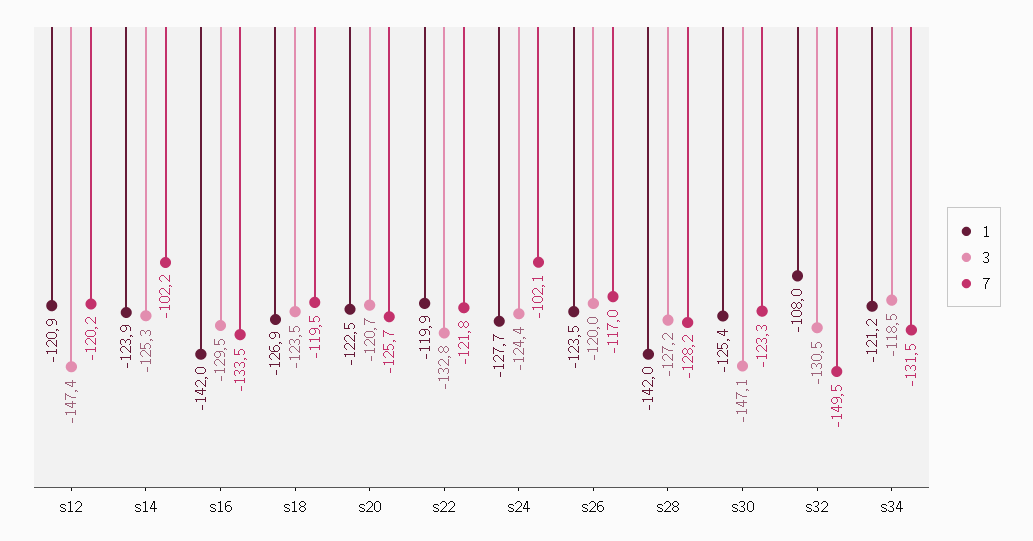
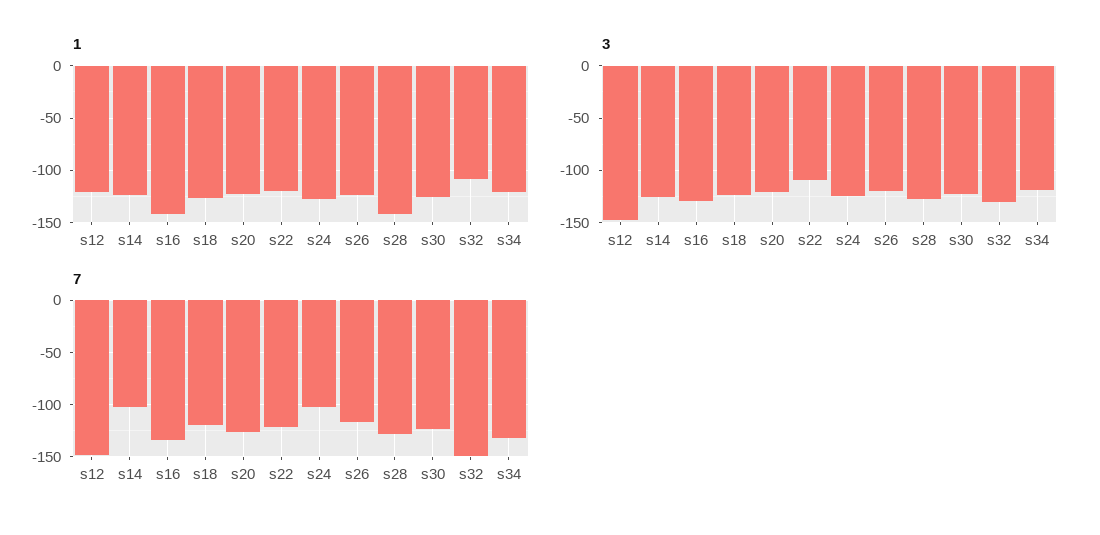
  {
    "1": {
      "s12": -120.9,
      "s14": -123.9,
      "s16": -142,
      "s18": -126.9,
      "s20": -122.5,
      "s22": -119.9,
      "s24": -127.7,
      "s26": -123.5,
      "s28": -142,
      "s30": -125.4,
      "s32": -108,
      "s34": -121.2
    },
    "3": {
      "s12": -147.4,
      "s14": -125.3,
      "s16": -129.5,
      "s18": -123.5,
      "s20": -120.7,
-     "s22": -132.8,
+     "s22": -110,
      "s24": -124.4,
      "s26": -120,
      "s28": -127.2,
-     "s30": -147.1,
+     "s30": -120,
      "s32": -130.5,
      "s34": -118.5
    },
    "7": {
-     "s12": -120.2,
+     "s12": -150,
      "s14": -102.2,
      "s16": -133.5,
      "s18": -119.5,
      "s20": -125.7,
      "s22": -121.8,
      "s24": -102.1,
      "s26": -117,
      "s28": -128.2,
      "s30": -123.3,
      "s32": -149.5,
      "s34": -131.5
    }
  }

